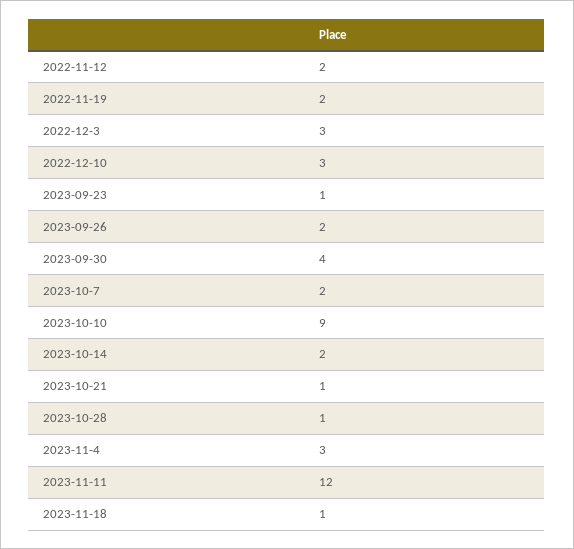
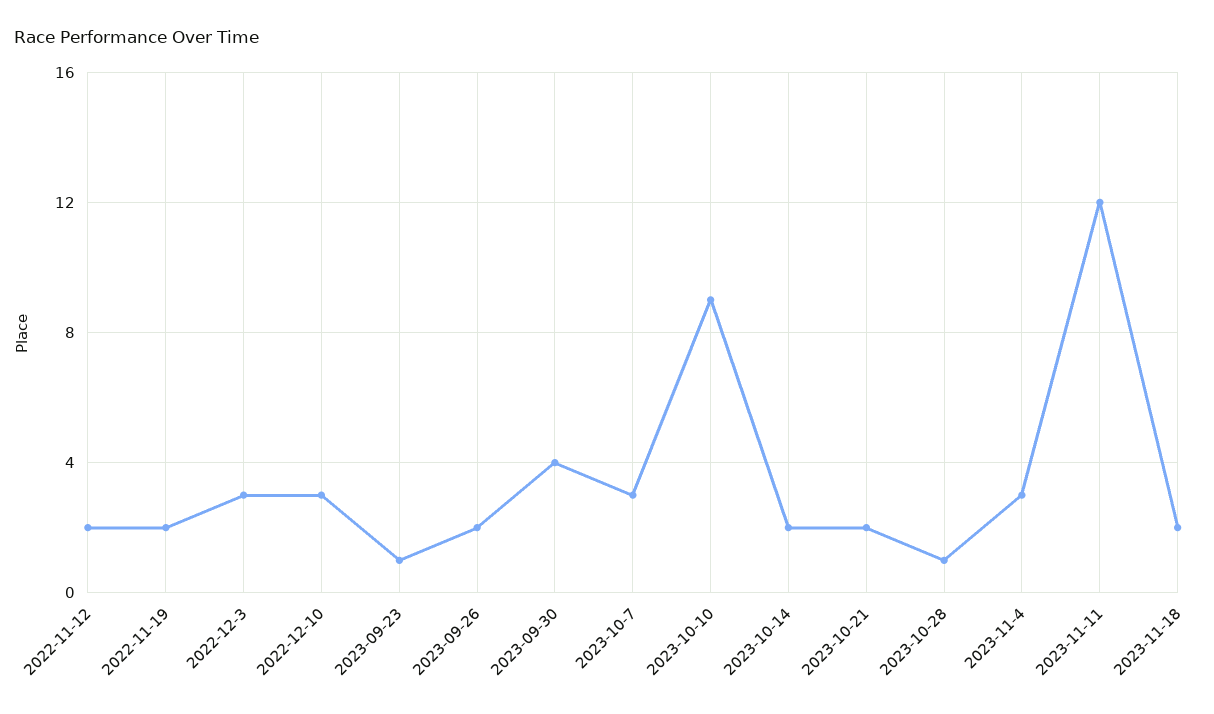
  {
    "2022-11-12": 2,
    "2022-11-19": 2,
    "2022-12-3": 3,
    "2022-12-10": 3,
    "2023-09-23": 1,
    "2023-09-26": 2,
    "2023-09-30": 4,
-   "2023-10-7": 2,
+   "2023-10-7": 3,
    "2023-10-10": 9,
    "2023-10-14": 2,
-   "2023-10-21": 1,
+   "2023-10-21": 2,
    "2023-10-28": 1,
    "2023-11-4": 3,
    "2023-11-11": 12,
-   "2023-11-18": 1
+   "2023-11-18": 2
  }

